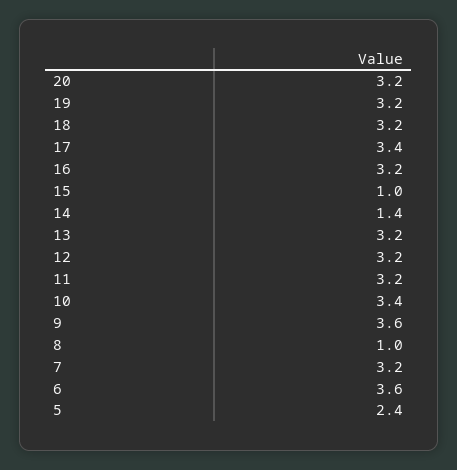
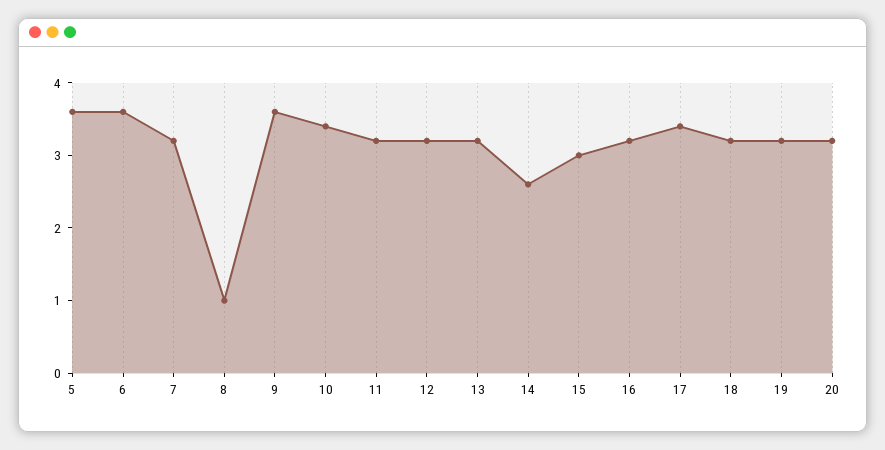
  {
    "20": 3.2,
    "19": 3.2,
    "18": 3.2,
    "17": 3.4,
    "16": 3.2,
-   "15": 1,
+   "15": 3,
-   "14": 1.4,
+   "14": 2.5,
    "13": 3.2,
    "12": 3.2,
    "11": 3.2,
    "10": 3.4,
    "9": 3.6,
    "8": 1,
    "7": 3.2,
    "6": 3.6,
-   "5": 2.4
+   "5": 3.5
  }

